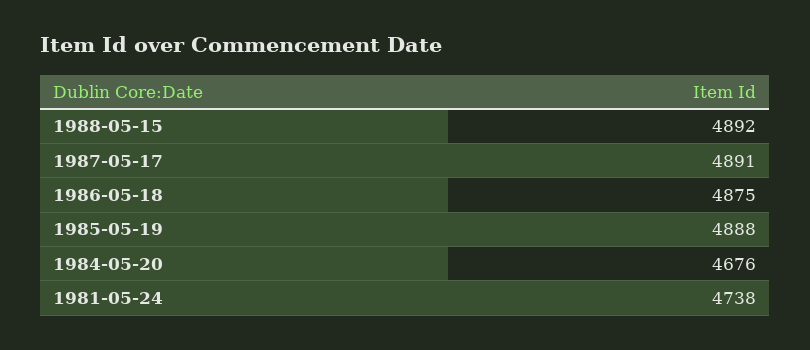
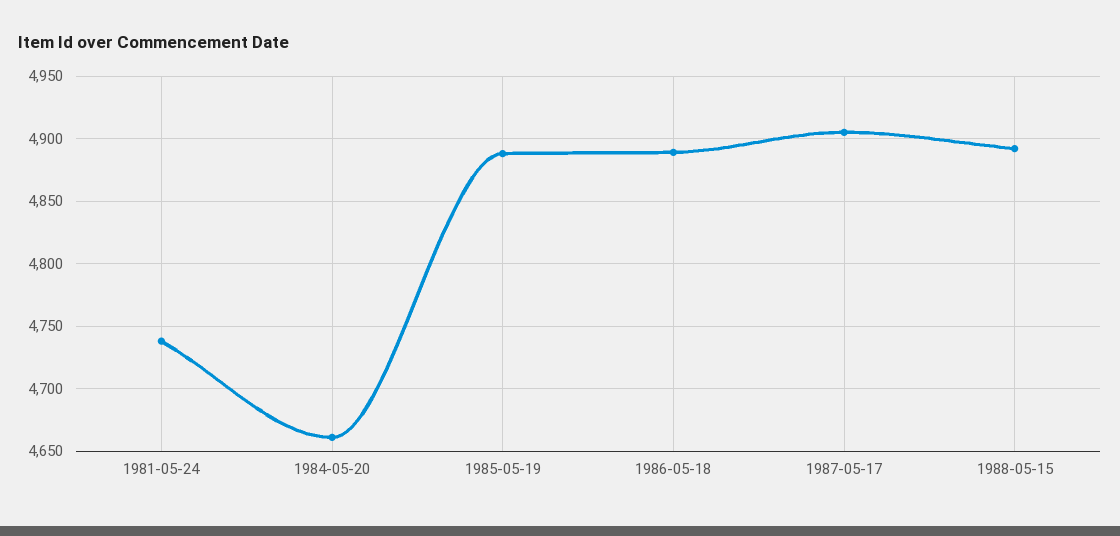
  {
    "1988-05-15": 4892,
-   "1987-05-17": 4891,
+   "1987-05-17": 4905,
-   "1986-05-18": 4875,
+   "1986-05-18": 4890,
    "1985-05-19": 4888,
-   "1984-05-20": 4676,
+   "1984-05-20": 4660,
    "1981-05-24": 4738
  }

